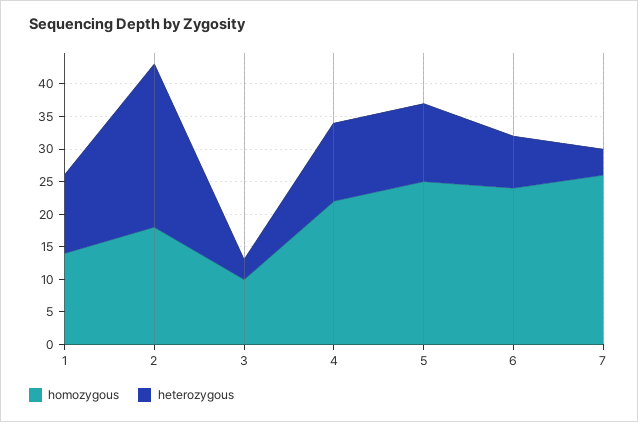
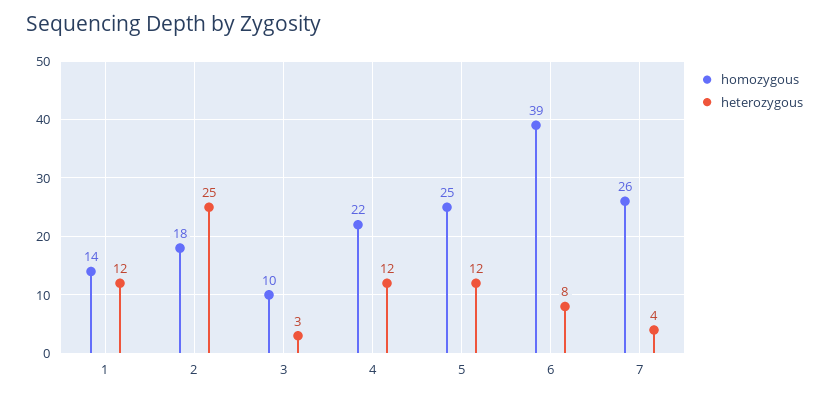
  {
    "homozygous": {
      "1": 14,
      "2": 18,
      "3": 10,
      "4": 22,
      "5": 25,
-     "6": 25,
+     "6": 39,
      "7": 26
    },
    "heterozygous": {
      "1": 12,
      "2": 25,
      "3": 3,
      "4": 12,
      "5": 12,
      "6": 8,
      "7": 4
    }
  }

